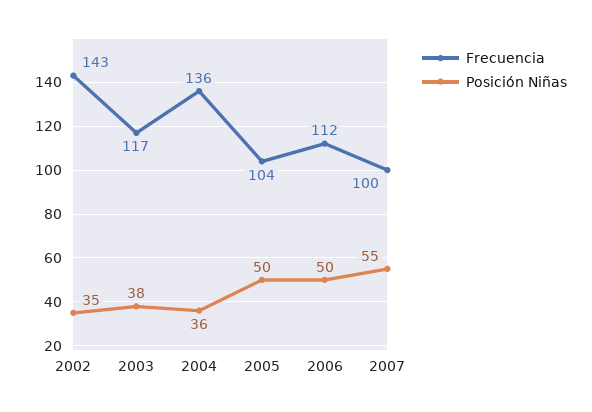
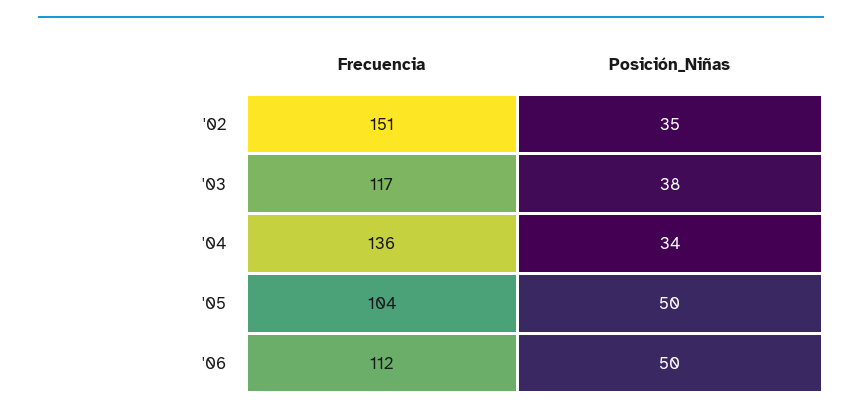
  {
    "Frecuencia": {
-     "2002": 143,
+     "2002": 151,
      "2003": 117,
      "2004": 136,
      "2005": 104,
-     "2006": 112,
+     "2006": 112
-     "2007": 100
    },
    "Posición Niñas": {
      "2002": 35,
      "2003": 38,
-     "2004": 36,
+     "2004": 34,
      "2005": 50,
-     "2006": 50,
+     "2006": 50
-     "2007": 55
    }
  }

